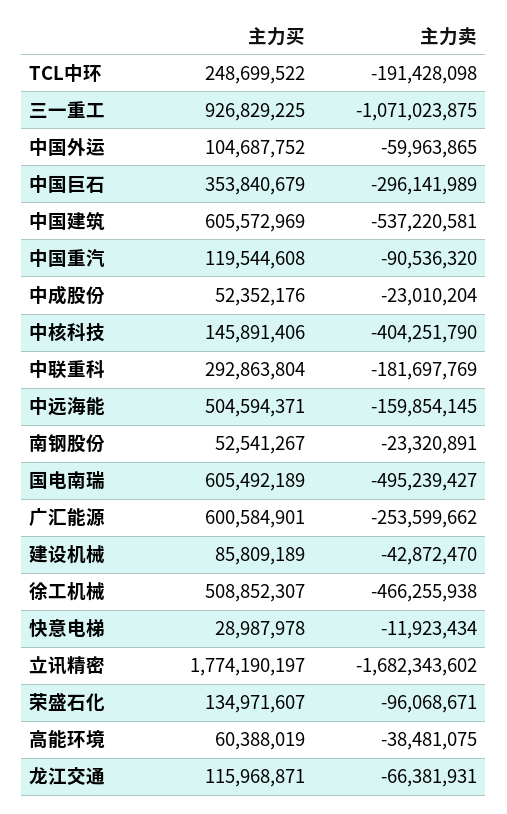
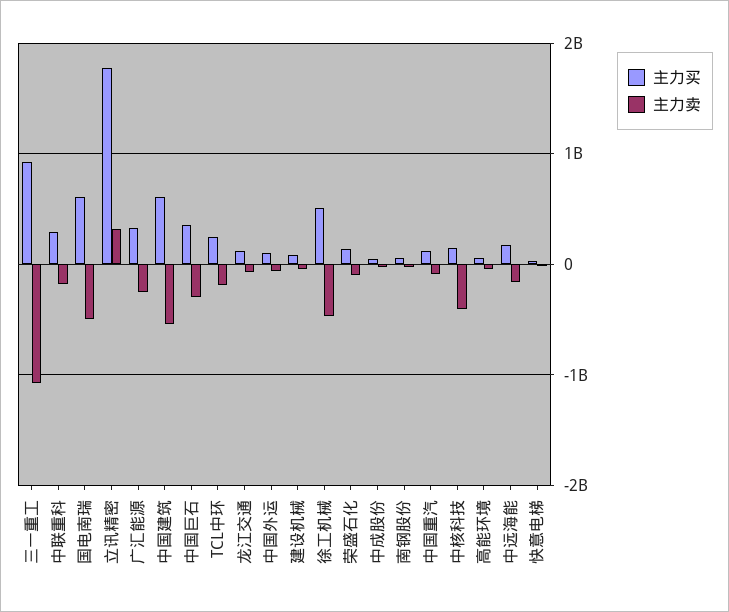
  {
    "主力买": {
      "TCL中环": 248699522,
      "三一重工": 926829225,
      "中国外运": 104687752,
      "中国巨石": 353840679,
      "中国建筑": 605572969,
      "中国重汽": 119544608,
      "中成股份": 52352176,
      "中核科技": 145891406,
      "中联重科": 292863804,
-     "中远海能": 504594371,
+     "中远海能": 200000000,
      "南钢股份": 52541267,
      "国电南瑞": 605492189,
-     "广汇能源": 600584901,
+     "广汇能源": 300000000,
      "建设机械": 85809189,
      "徐工机械": 508852307,
      "快意电梯": 28987978,
      "立讯精密": 1774190197,
      "荣盛石化": 134971607,
      "高能环境": 60388019,
      "龙江交通": 115968871
    },
    "主力卖": {
      "TCL中环": -191428098,
      "三一重工": -1071023875,
      "中国外运": -59963865,
      "中国巨石": -296141989,
      "中国建筑": -537220581,
      "中国重汽": -90536320,
      "中成股份": -23010204,
      "中核科技": -404251790,
      "中联重科": -181697769,
      "中远海能": -159854145,
      "南钢股份": -23320891,
      "国电南瑞": -495239427,
      "广汇能源": -253599662,
      "建设机械": -42872470,
      "徐工机械": -466255938,
      "快意电梯": -11923434,
-     "立讯精密": -1682343602,
+     "立讯精密": 300000000,
      "荣盛石化": -96068671,
      "高能环境": -38481075,
      "龙江交通": -66381931
    }
  }

